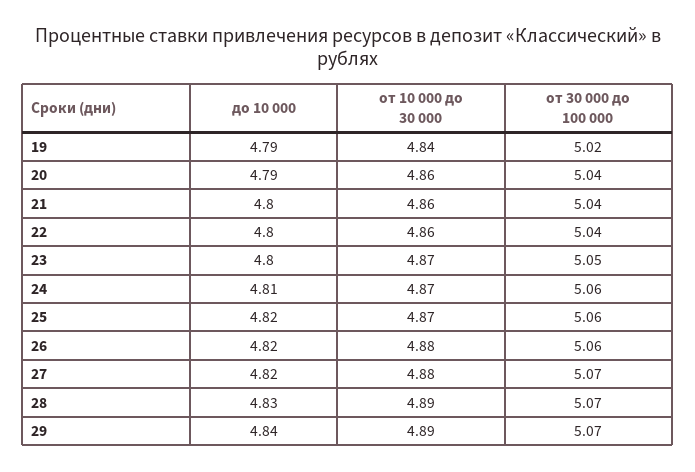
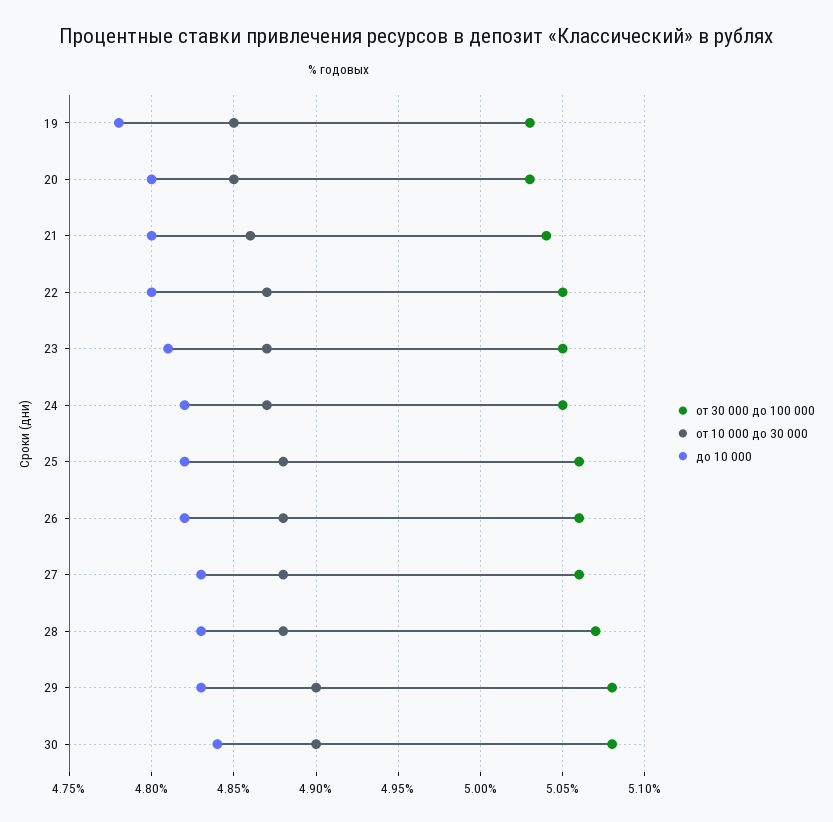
  {
    "до 10 000": {
-     "19": 4.79,
+     "19": 4.78,
-     "20": 4.79,
+     "20": 4.8,
      "21": 4.8,
      "22": 4.8,
-     "23": 4.8,
+     "23": 4.81,
-     "24": 4.81,
+     "24": 4.82,
      "25": 4.82,
      "26": 4.82,
-     "27": 4.82,
+     "27": 4.83,
      "28": 4.83,
-     "29": 4.84
+     "29": 4.83,
+     "30": 4.84
    },
    "от 10 000 до 30 000": {
-     "19": 4.84,
+     "19": 4.85,
-     "20": 4.86,
+     "20": 4.85,
      "21": 4.86,
-     "22": 4.86,
+     "22": 4.87,
      "23": 4.87,
      "24": 4.87,
-     "25": 4.87,
+     "25": 4.88,
      "26": 4.88,
      "27": 4.88,
-     "28": 4.89,
+     "28": 4.88,
-     "29": 4.89
+     "29": 4.9,
+     "30": 4.9
    },
    "от 30 000 до 100 000": {
-     "19": 5.02,
+     "19": 5.03,
-     "20": 5.04,
+     "20": 5.03,
      "21": 5.04,
-     "22": 5.04,
+     "22": 5.05,
      "23": 5.05,
-     "24": 5.06,
+     "24": 5.05,
      "25": 5.06,
      "26": 5.06,
-     "27": 5.07,
+     "27": 5.06,
      "28": 5.07,
-     "29": 5.07
+     "29": 5.08,
+     "30": 5.08
    }
  }

